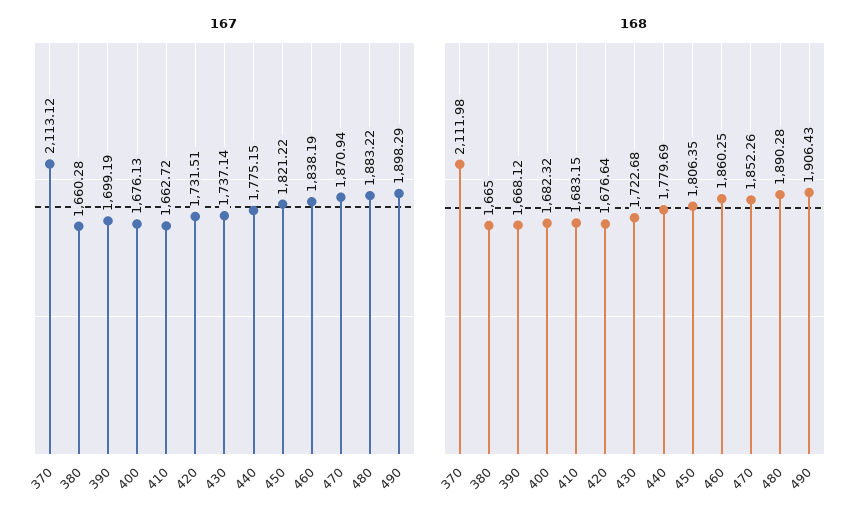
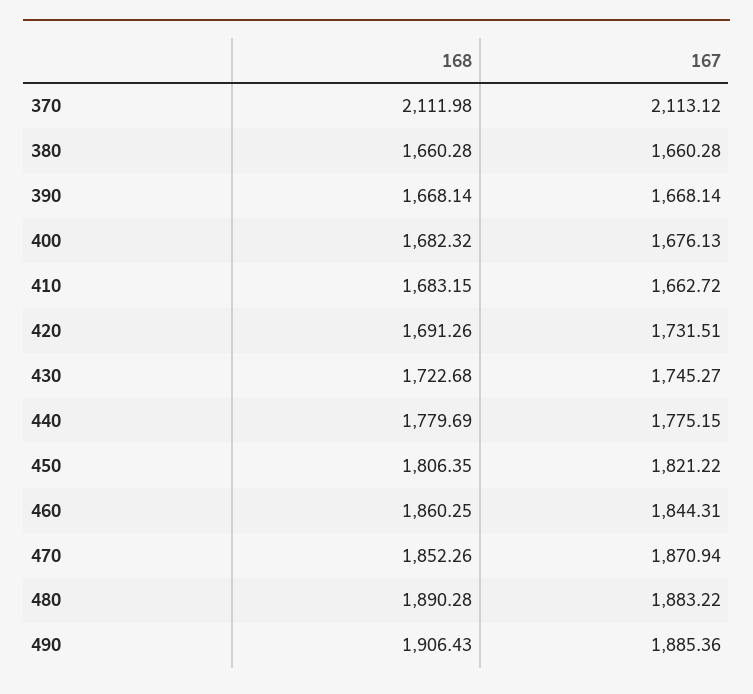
  {
    "167": {
      "370": 2113.12,
      "380": 1660.28,
-     "390": 1699.19,
+     "390": 1668.14,
      "400": 1676.13,
      "410": 1662.72,
      "420": 1731.51,
-     "430": 1737.14,
+     "430": 1745.27,
      "440": 1775.15,
      "450": 1821.22,
-     "460": 1838.19,
+     "460": 1844.31,
      "470": 1870.94,
      "480": 1883.22,
-     "490": 1898.29
+     "490": 1885.36
    },
    "168": {
      "370": 2111.98,
-     "380": 1665,
+     "380": 1660.28,
-     "390": 1668.12,
+     "390": 1668.14,
      "400": 1682.32,
      "410": 1683.15,
-     "420": 1676.64,
+     "420": 1691.26,
      "430": 1722.68,
      "440": 1779.69,
      "450": 1806.35,
      "460": 1860.25,
      "470": 1852.26,
      "480": 1890.28,
      "490": 1906.43
    }
  }

